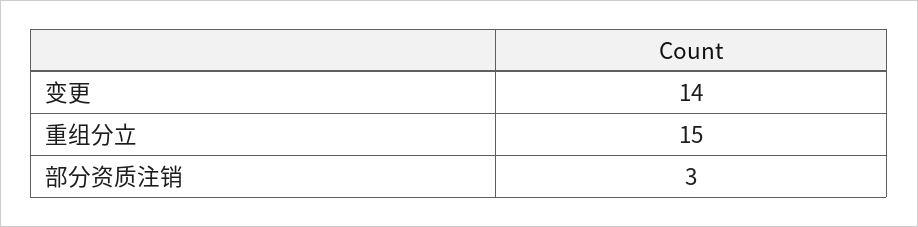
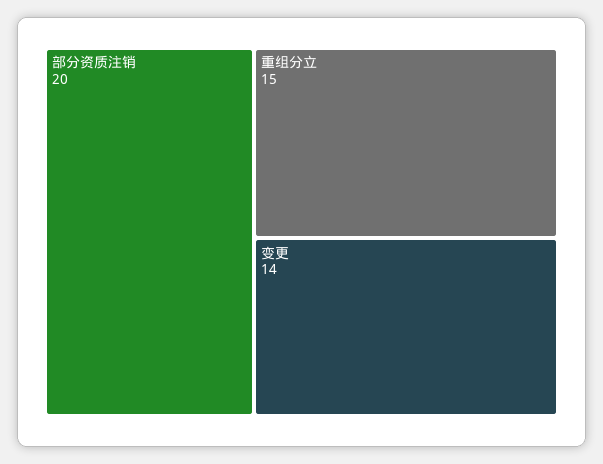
  {
    "变更": 14,
    "重组分立": 15,
-   "部分资质注销": 3
+   "部分资质注销": 20
  }

